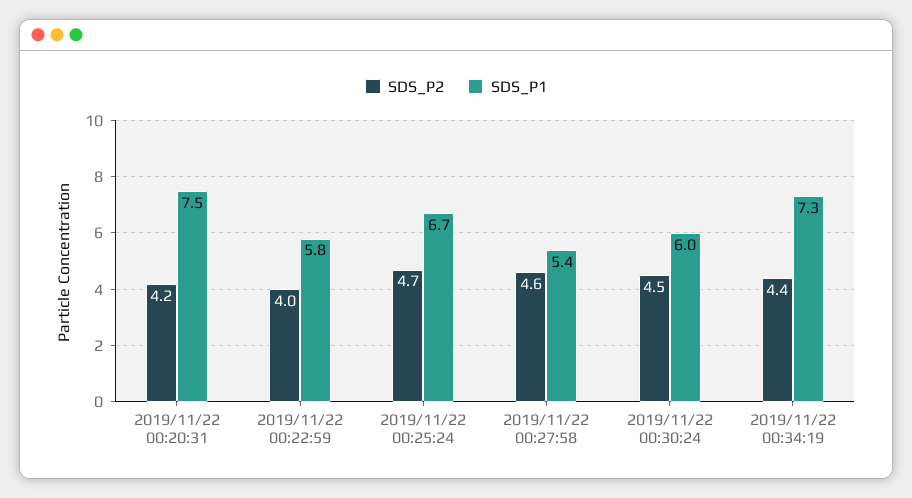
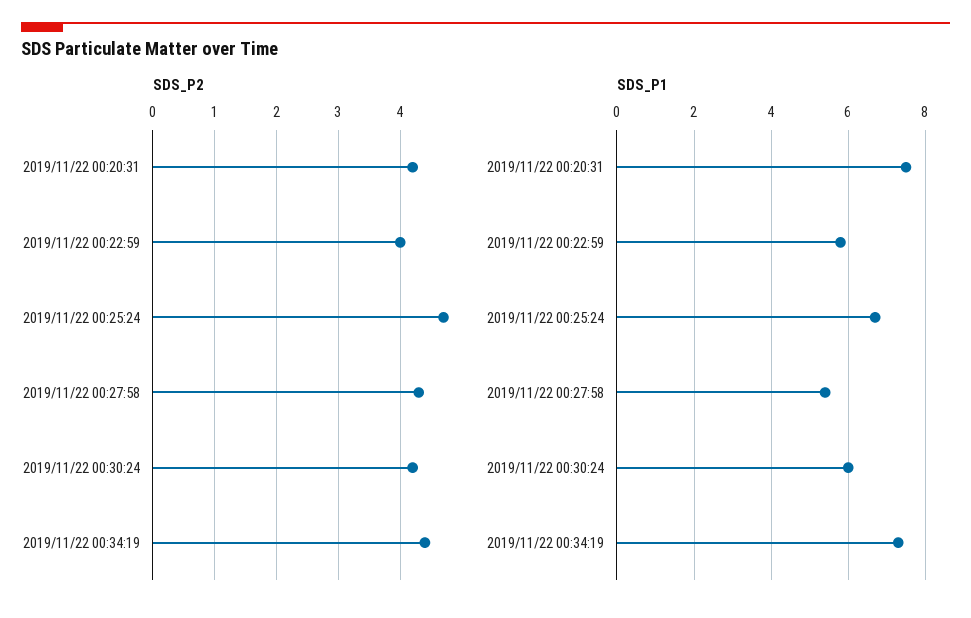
  {
    "SDS_P2": {
      "2019/11/22 00:20:31": 4.2,
      "2019/11/22 00:22:59": 4,
      "2019/11/22 00:25:24": 4.7,
-     "2019/11/22 00:27:58": 4.6,
+     "2019/11/22 00:27:58": 4.3,
-     "2019/11/22 00:30:24": 4.5,
+     "2019/11/22 00:30:24": 4.2,
      "2019/11/22 00:34:19": 4.4
    },
    "SDS_P1": {
      "2019/11/22 00:20:31": 7.5,
      "2019/11/22 00:22:59": 5.8,
      "2019/11/22 00:25:24": 6.7,
      "2019/11/22 00:27:58": 5.4,
      "2019/11/22 00:30:24": 6,
      "2019/11/22 00:34:19": 7.3
    }
  }

